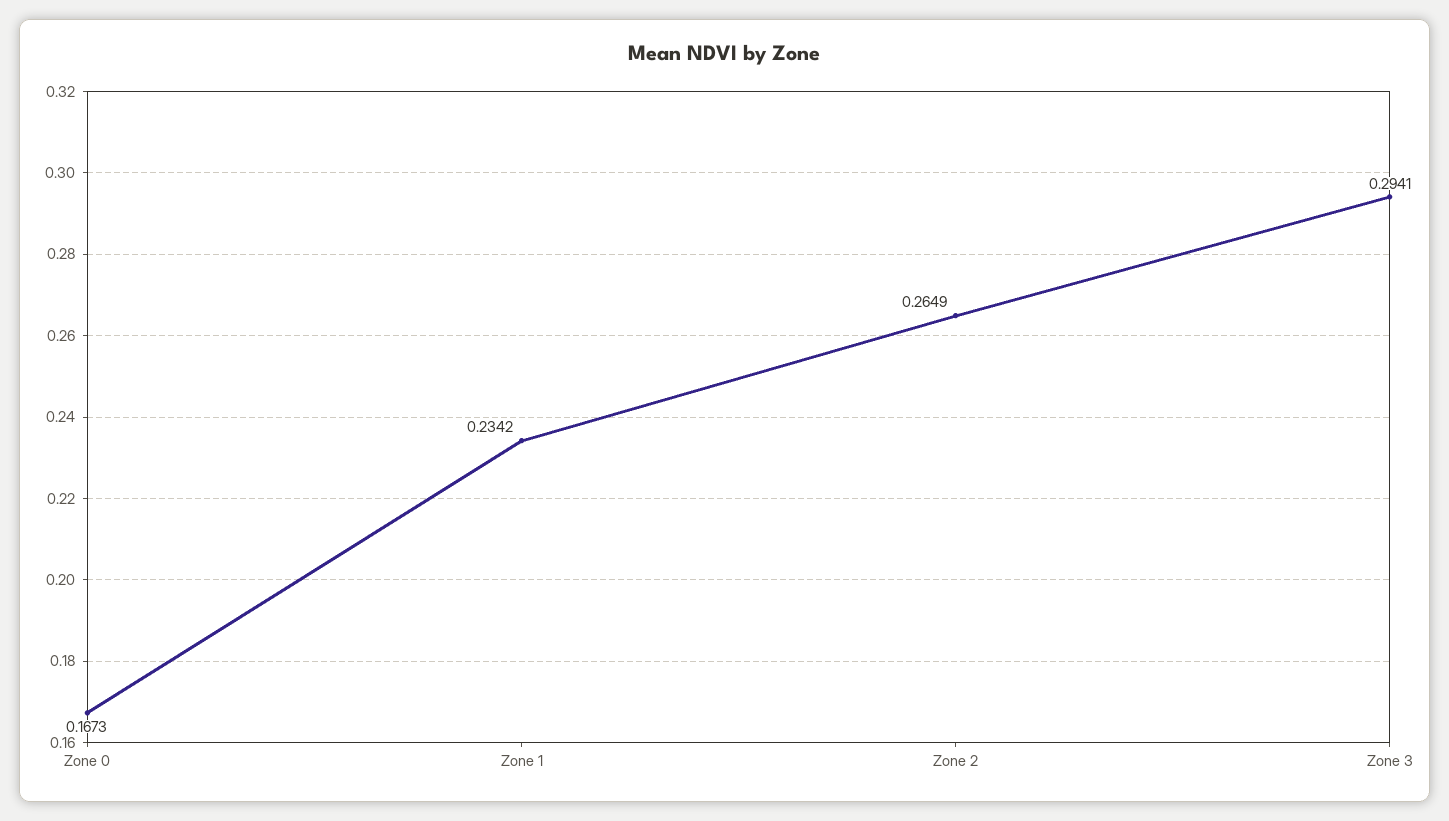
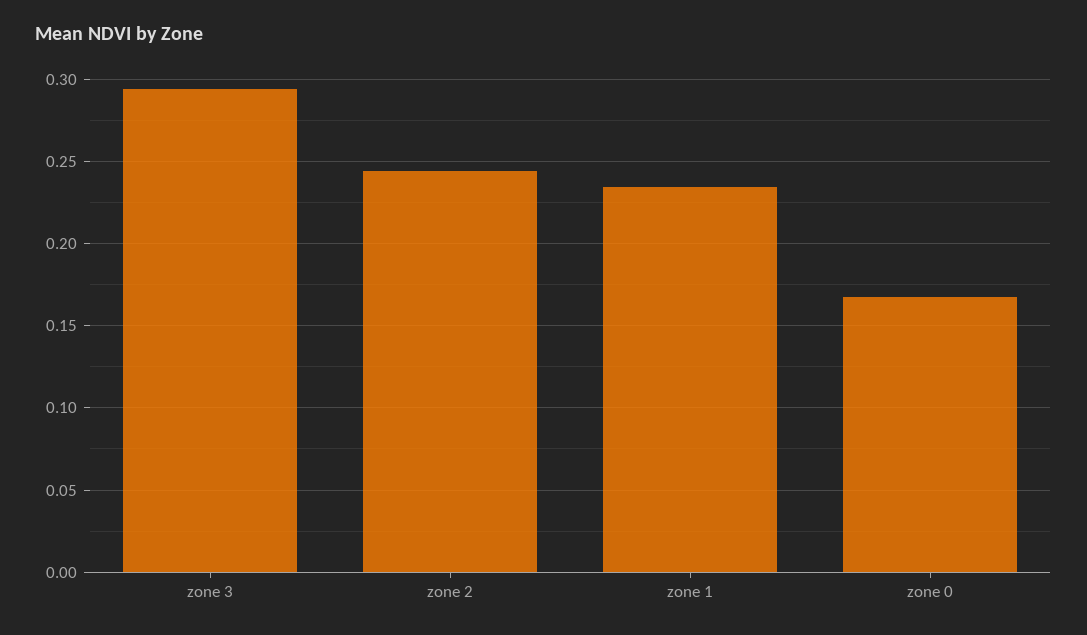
  {
    "Zone 0": 0.1673,
    "Zone 1": 0.2342,
-   "Zone 2": 0.2649,
+   "Zone 2": 0.245,
    "Zone 3": 0.2941
  }

